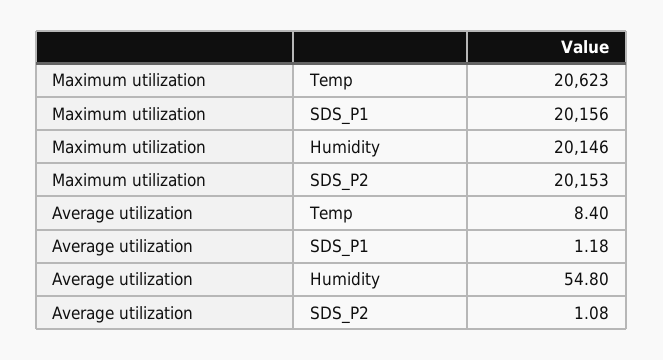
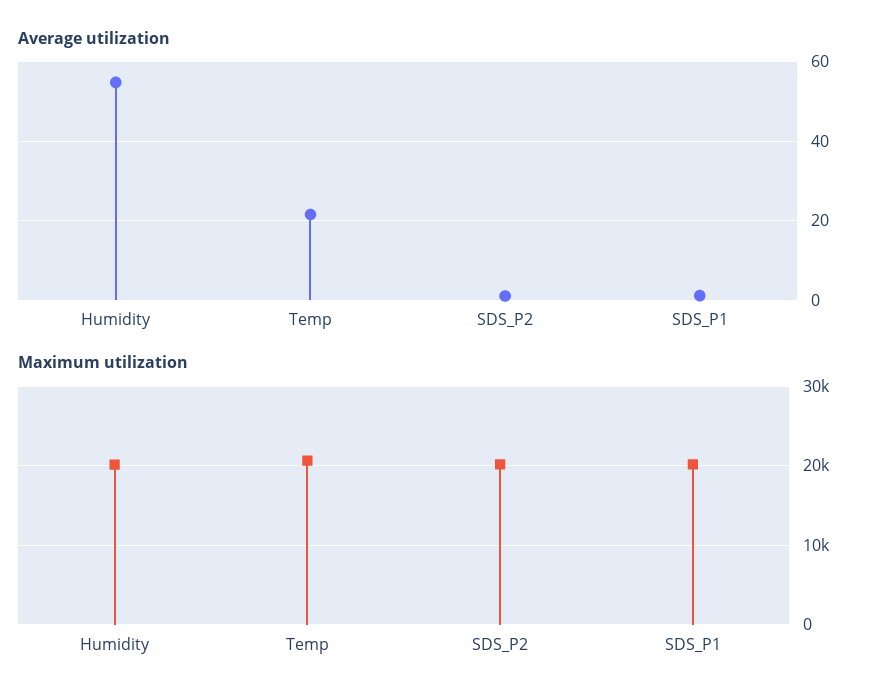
  {
    "Maximum utilization": {
      "Temp": 20623,
      "SDS_P1": 20156,
      "Humidity": 20146,
      "SDS_P2": 20153
    },
    "Average utilization": {
-     "Temp": 8.4,
+     "Temp": 22,
      "SDS_P1": 1.18,
      "Humidity": 54.8,
      "SDS_P2": 1.08
    }
  }

